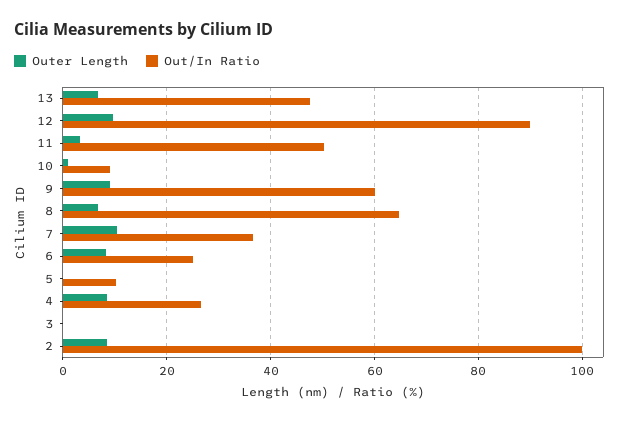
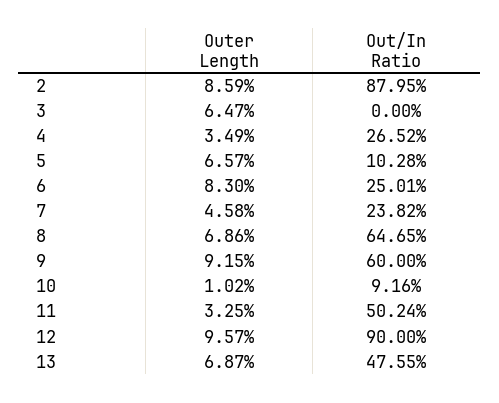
  {
    "Outer Length": {
      "13": 6.87,
      "12": 9.57,
      "11": 3.25,
      "10": 1.02,
      "9": 9.15,
      "8": 6.86,
-     "7": 10,
+     "7": 4.58,
      "6": 8.3,
-     "5": 0,
+     "5": 6.57,
-     "4": 8,
+     "4": 3.49,
-     "3": 0,
+     "3": 6.47,
      "2": 8.59
    },
    "Out/In Ratio": {
      "13": 47.55,
      "12": 90,
      "11": 50.24,
      "10": 9.16,
      "9": 60,
      "8": 64.65,
-     "7": 36,
+     "7": 23.82,
      "6": 25.01,
      "5": 10.28,
      "4": 26.52,
      "3": 0,
-     "2": 100
+     "2": 87.95
    }
  }

